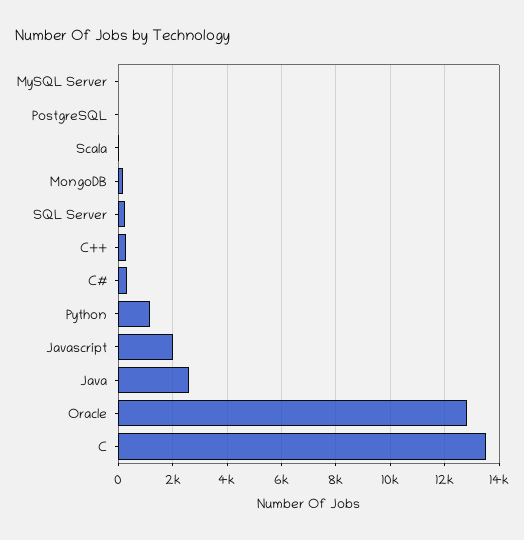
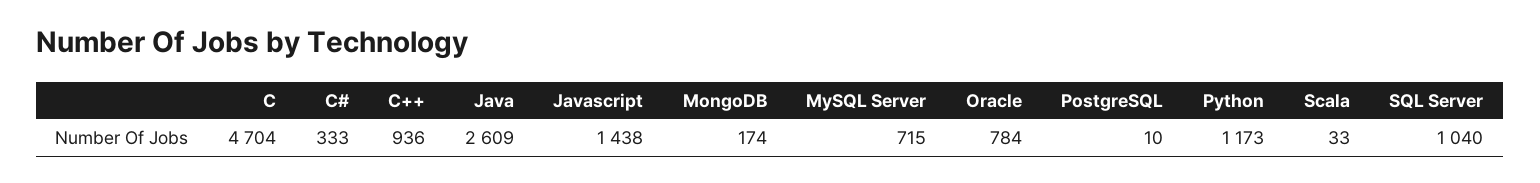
  {
-   "MySQL Server": 0,
+   "MySQL Server": 715,
    "PostgreSQL": 10,
    "Scala": 33,
    "MongoDB": 174,
-   "SQL Server": 250,
+   "SQL Server": 1040,
-   "C++": 250,
+   "C++": 936,
    "C#": 333,
    "Python": 1173,
-   "Javascript": 2000,
+   "Javascript": 1438,
    "Java": 2609,
-   "Oracle": 12750,
+   "Oracle": 784,
-   "C": 13500
+   "C": 4704
  }

